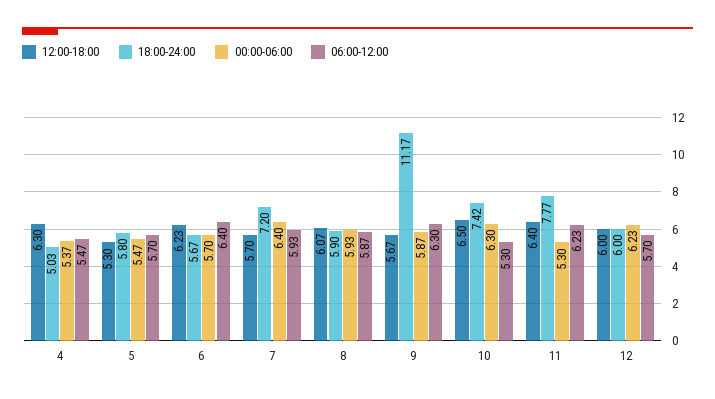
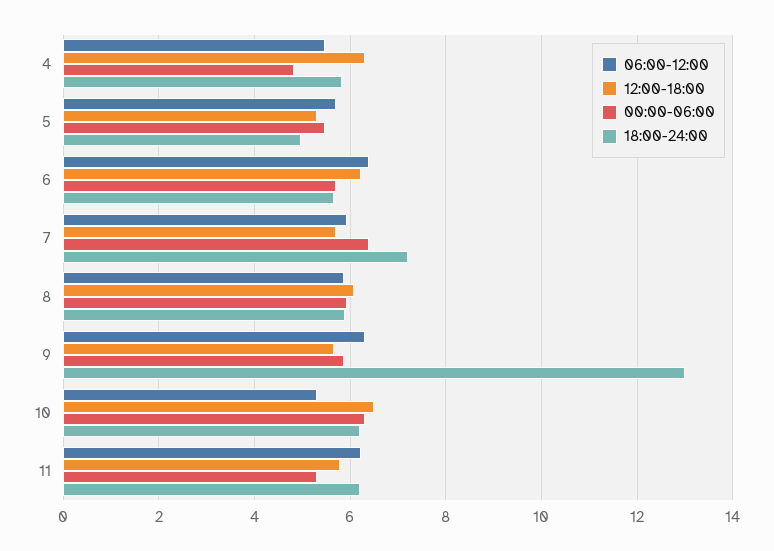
  {
    "12:00-18:00": {
      "4": 6.3,
      "5": 5.3,
      "6": 6.23,
      "7": 5.7,
      "8": 6.07,
      "9": 5.67,
      "10": 6.5,
-     "11": 6.4,
+     "11": 5.8
-     "12": 6
    },
    "18:00-24:00": {
-     "4": 5.03,
+     "4": 5.8,
-     "5": 5.8,
+     "5": 5,
      "6": 5.67,
      "7": 7.2,
      "8": 5.9,
-     "9": 11.17,
+     "9": 13,
-     "10": 7.42,
+     "10": 6.2,
-     "11": 7.77,
+     "11": 6.2
-     "12": 6
    },
    "00:00-06:00": {
-     "4": 5.37,
+     "4": 4.8,
      "5": 5.47,
      "6": 5.7,
      "7": 6.4,
      "8": 5.93,
      "9": 5.87,
      "10": 6.3,
-     "11": 5.3,
+     "11": 5.3
-     "12": 6.23
    },
    "06:00-12:00": {
      "4": 5.47,
      "5": 5.7,
      "6": 6.4,
      "7": 5.93,
      "8": 5.87,
      "9": 6.3,
      "10": 5.3,
-     "11": 6.23,
+     "11": 6.23
-     "12": 5.7
    }
  }

